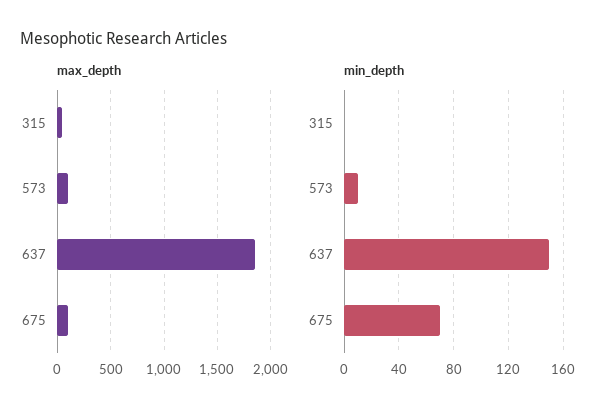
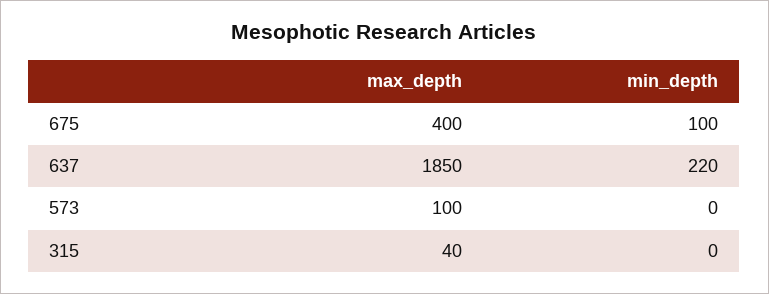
  {
    "max_depth": {
      "315": 40,
      "573": 100,
      "637": 1850,
-     "675": 100
+     "675": 400
    },
    "min_depth": {
      "315": 0,
-     "573": 10,
+     "573": 0,
-     "637": 150,
+     "637": 220,
-     "675": 70
+     "675": 100
    }
  }

